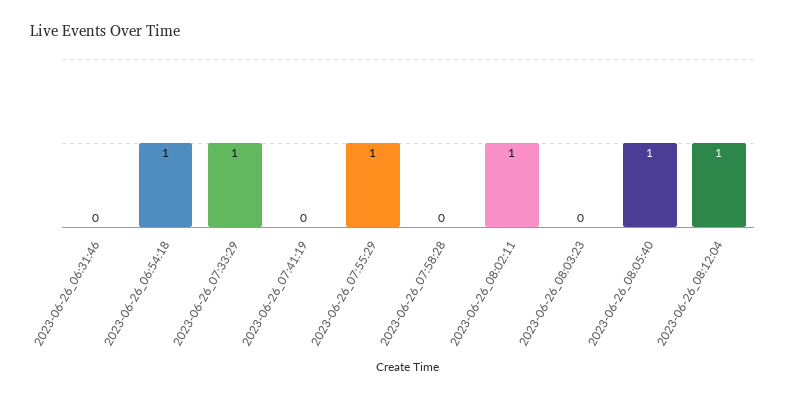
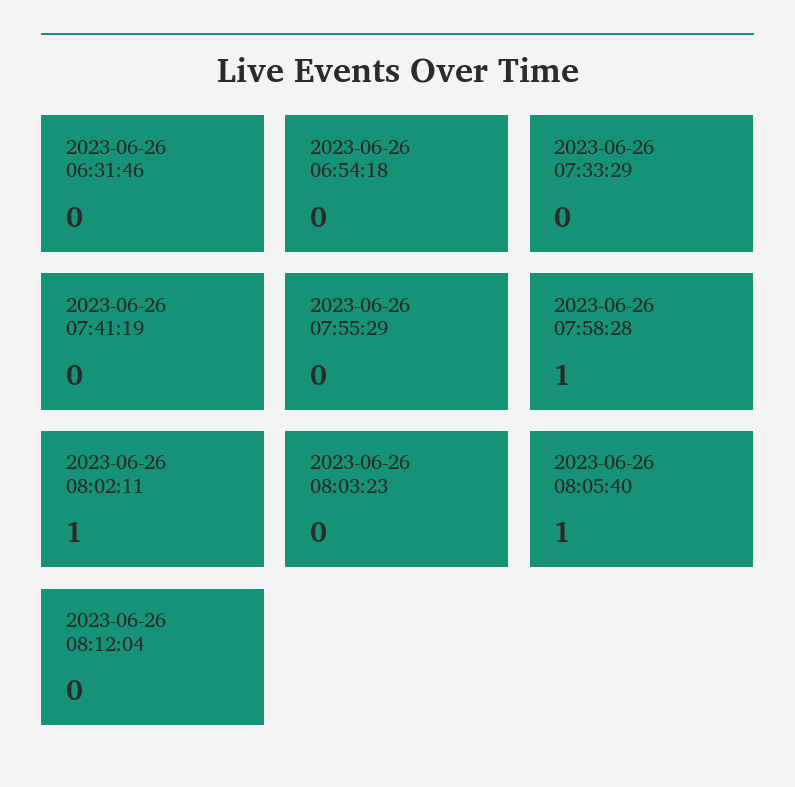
  {
    "2023-06-26_06:31:46": 0,
-   "2023-06-26_06:54:18": 1,
+   "2023-06-26_06:54:18": 0,
-   "2023-06-26_07:33:29": 1,
+   "2023-06-26_07:33:29": 0,
    "2023-06-26_07:41:19": 0,
-   "2023-06-26_07:55:29": 1,
+   "2023-06-26_07:55:29": 0,
-   "2023-06-26_07:58:28": 0,
+   "2023-06-26_07:58:28": 1,
    "2023-06-26_08:02:11": 1,
    "2023-06-26_08:03:23": 0,
    "2023-06-26_08:05:40": 1,
-   "2023-06-26_08:12:04": 1
+   "2023-06-26_08:12:04": 0
  }

